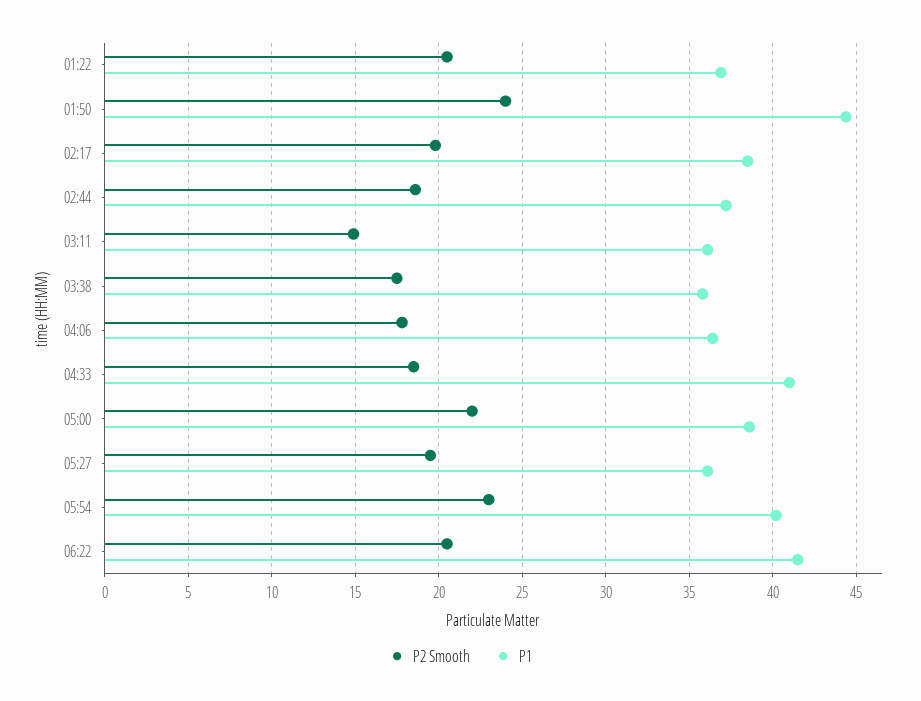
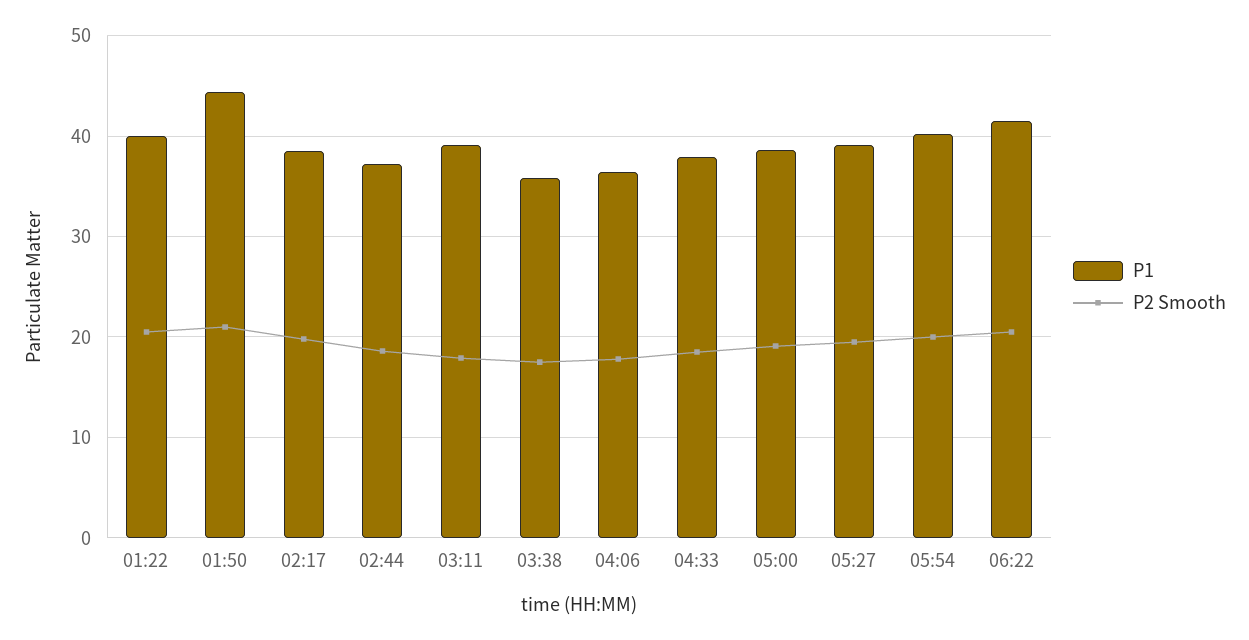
  {
    "P2 Smooth": {
      "01:22": 20.5,
-     "01:50": 24,
+     "01:50": 21,
      "02:17": 20,
      "02:44": 18.5,
-     "03:11": 15,
+     "03:11": 18,
      "03:38": 17.5,
      "04:06": 18,
      "04:33": 18.5,
-     "05:00": 22,
+     "05:00": 19,
      "05:27": 19.5,
-     "05:54": 23,
+     "05:54": 20,
      "06:22": 20.5
    },
    "P1": {
-     "01:22": 37,
+     "01:22": 40,
      "01:50": 44.5,
      "02:17": 38.5,
      "02:44": 37,
-     "03:11": 36,
+     "03:11": 39,
      "03:38": 36,
      "04:06": 36.5,
-     "04:33": 41,
+     "04:33": 38,
      "05:00": 38.5,
-     "05:27": 36,
+     "05:27": 39,
      "05:54": 40,
      "06:22": 41.5
    }
  }

